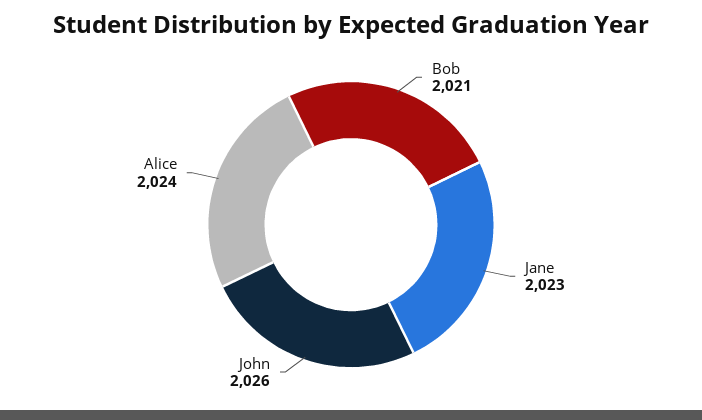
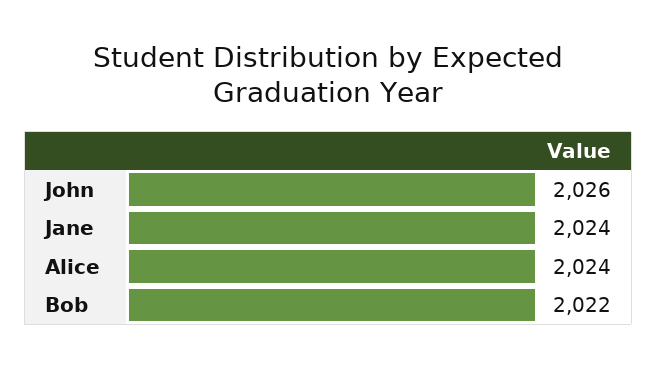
  {
-   "Bob": 2021,
+   "Bob": 2022,
-   "Jane": 2023,
+   "Jane": 2024,
    "John": 2026,
    "Alice": 2024
  }

